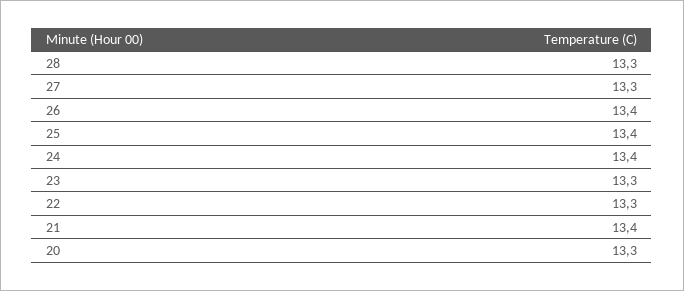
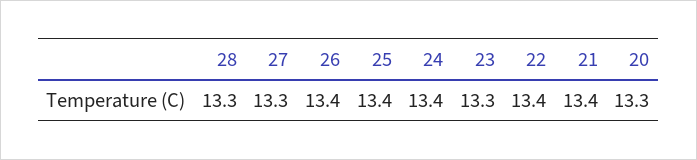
  {
    "28": 13.3,
    "27": 13.3,
    "26": 13.4,
    "25": 13.4,
    "24": 13.4,
    "23": 13.3,
-   "22": 13.3,
+   "22": 13.4,
    "21": 13.4,
    "20": 13.3
  }

